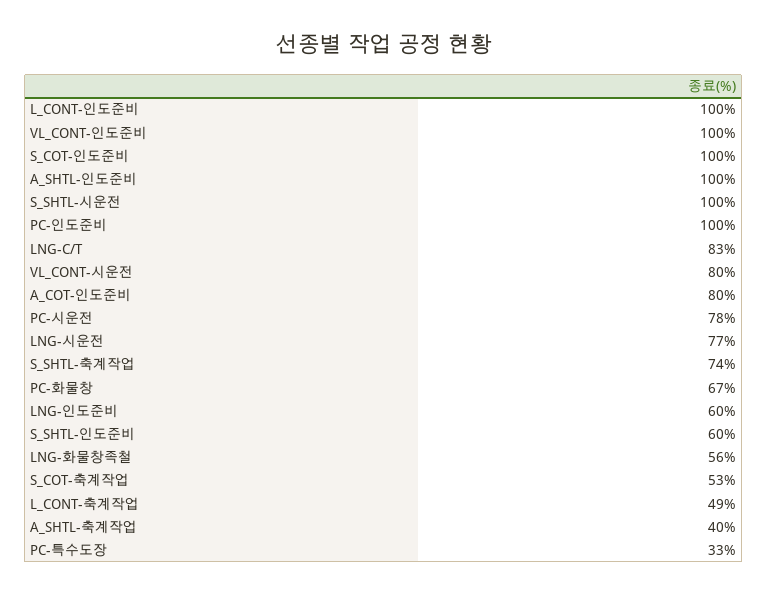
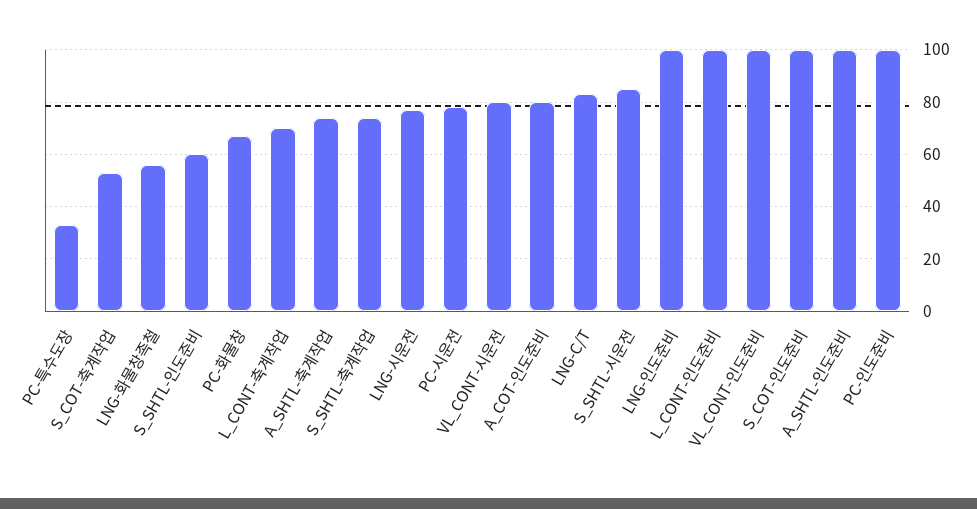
  {
    "L_CONT-인도준비": 100,
    "VL_CONT-인도준비": 100,
    "S_COT-인도준비": 100,
    "A_SHTL-인도준비": 100,
-   "S_SHTL-시운전": 100,
+   "S_SHTL-시운전": 85,
    "PC-인도준비": 100,
    "LNG-C/T": 83,
    "VL_CONT-시운전": 80,
    "A_COT-인도준비": 80,
    "PC-시운전": 78,
    "LNG-시운전": 77,
    "S_SHTL-축계작업": 74,
    "PC-화물창": 67,
-   "LNG-인도준비": 60,
+   "LNG-인도준비": 100,
    "S_SHTL-인도준비": 60,
    "LNG-화물창족철": 56,
    "S_COT-축계작업": 53,
-   "L_CONT-축계작업": 49,
+   "L_CONT-축계작업": 70,
-   "A_SHTL-축계작업": 40,
+   "A_SHTL-축계작업": 75,
    "PC-특수도장": 33
  }

